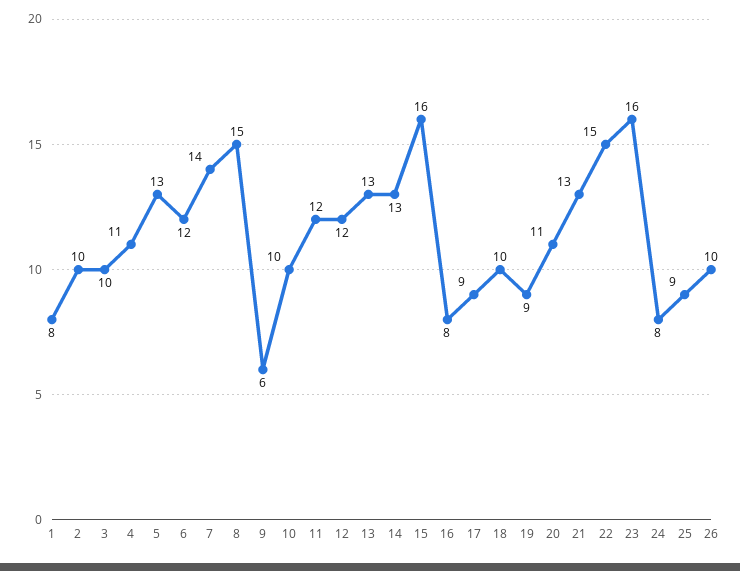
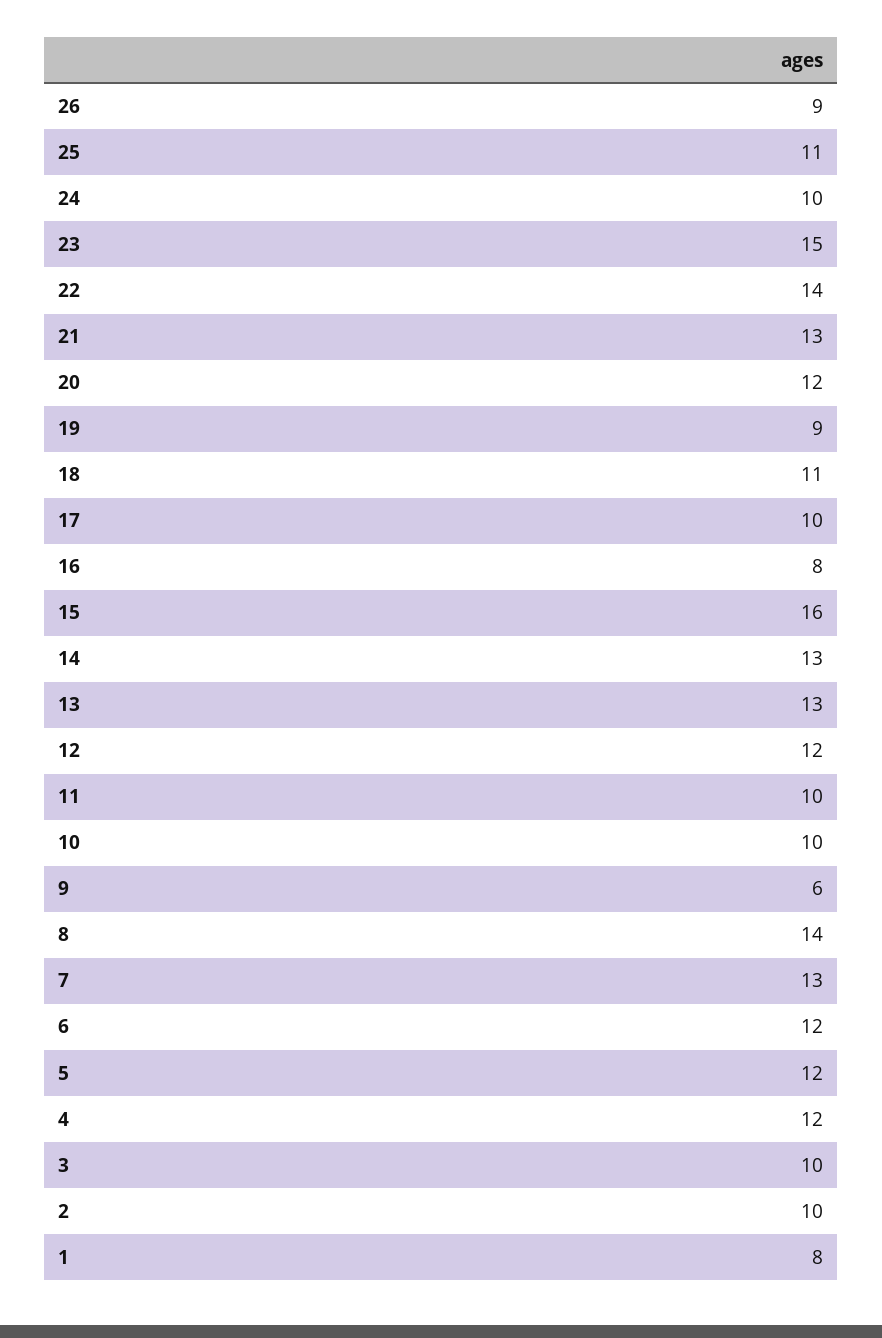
  {
    "1": 8,
    "2": 10,
    "3": 10,
-   "4": 11,
+   "4": 12,
-   "5": 13,
+   "5": 12,
    "6": 12,
-   "7": 14,
+   "7": 13,
-   "8": 15,
+   "8": 14,
    "9": 6,
    "10": 10,
-   "11": 12,
+   "11": 10,
    "12": 12,
    "13": 13,
    "14": 13,
    "15": 16,
    "16": 8,
-   "17": 9,
+   "17": 10,
-   "18": 10,
+   "18": 11,
    "19": 9,
-   "20": 11,
+   "20": 12,
    "21": 13,
-   "22": 15,
+   "22": 14,
-   "23": 16,
+   "23": 15,
-   "24": 8,
+   "24": 10,
-   "25": 9,
+   "25": 11,
-   "26": 10
+   "26": 9
  }

